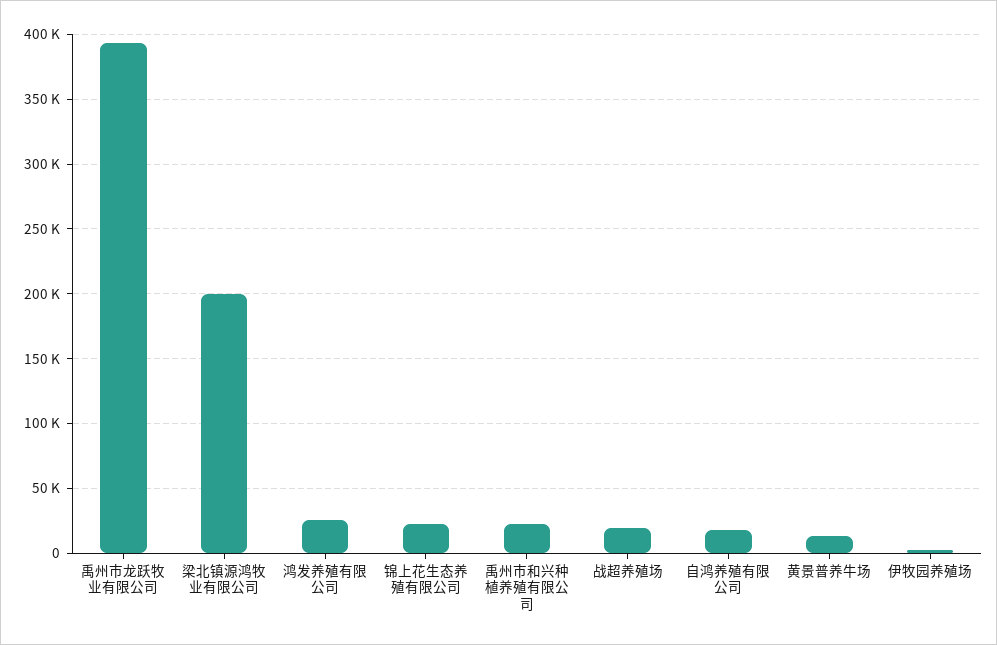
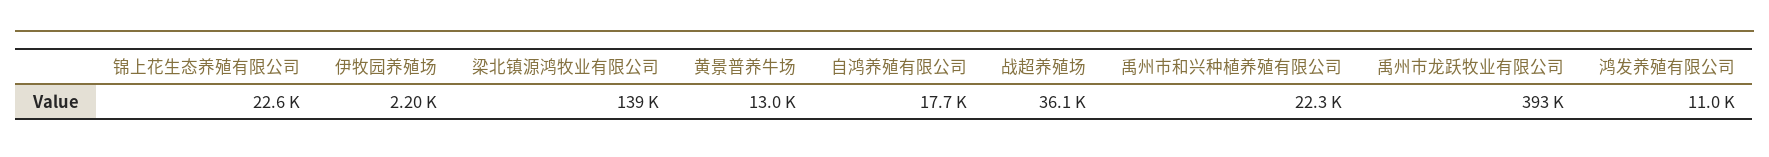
  {
    "禹州市龙跃牧业有限公司": 393000,
-   "梁北镇源鸿牧业有限公司": 200000,
+   "梁北镇源鸿牧业有限公司": 139000,
-   "鸿发养殖有限公司": 25000,
+   "鸿发养殖有限公司": 11000,
    "锦上花生态养殖有限公司": 22600,
    "禹州市和兴种植养殖有限公司": 22300,
-   "战超养殖场": 20000,
+   "战超养殖场": 36100,
    "自鸿养殖有限公司": 17700,
    "黄景普养牛场": 13000,
    "伊牧园养殖场": 2200
  }

